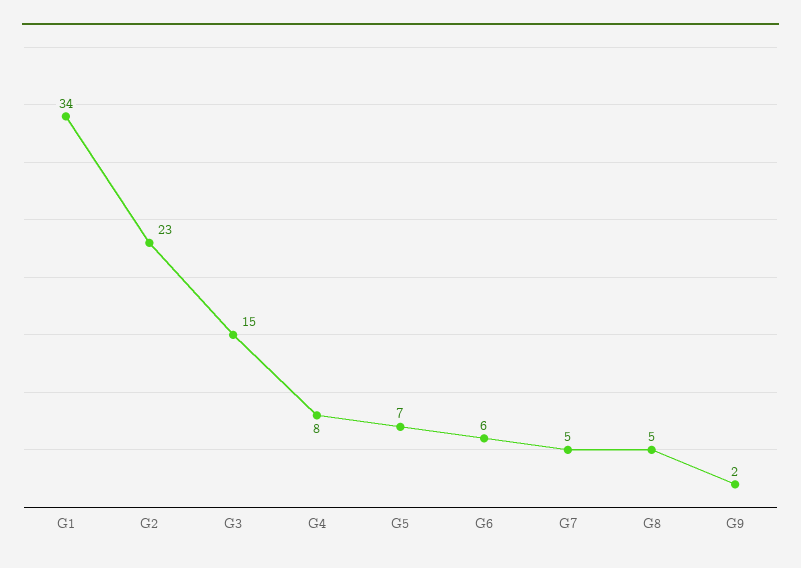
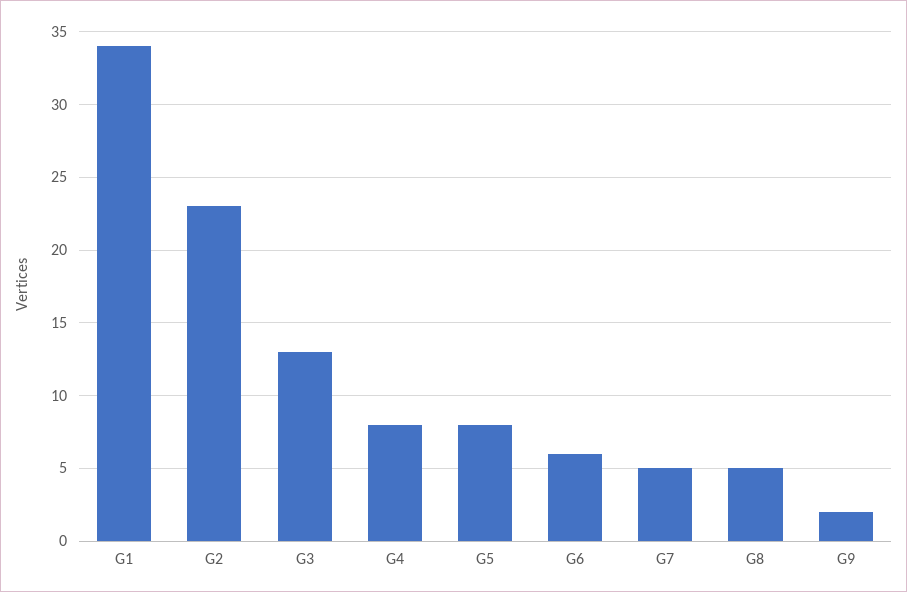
  {
    "G1": 34,
    "G2": 23,
-   "G3": 15,
+   "G3": 13,
    "G4": 8,
-   "G5": 7,
+   "G5": 8,
    "G6": 6,
    "G7": 5,
    "G8": 5,
    "G9": 2
  }

